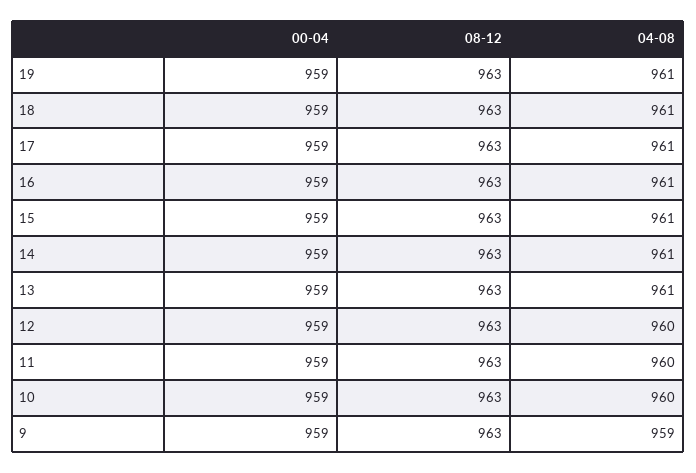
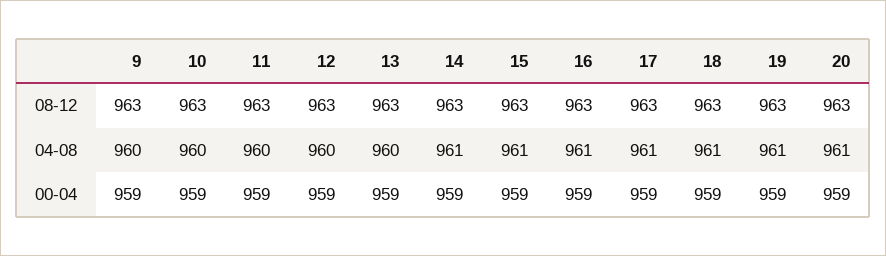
  {
    "00-04": {
      "19": 959,
      "18": 959,
      "17": 959,
      "16": 959,
      "15": 959,
      "14": 959,
      "13": 959,
      "12": 959,
      "11": 959,
      "10": 959,
-     "9": 959
+     "9": 959,
+     "20": 959
    },
    "08-12": {
      "19": 963,
      "18": 963,
      "17": 963,
      "16": 963,
      "15": 963,
      "14": 963,
      "13": 963,
      "12": 963,
      "11": 963,
      "10": 963,
-     "9": 963
+     "9": 963,
+     "20": 963
    },
    "04-08": {
      "19": 961,
      "18": 961,
      "17": 961,
      "16": 961,
      "15": 961,
      "14": 961,
-     "13": 961,
+     "13": 960,
      "12": 960,
      "11": 960,
      "10": 960,
-     "9": 959
+     "9": 960,
+     "20": 961
    }
  }

